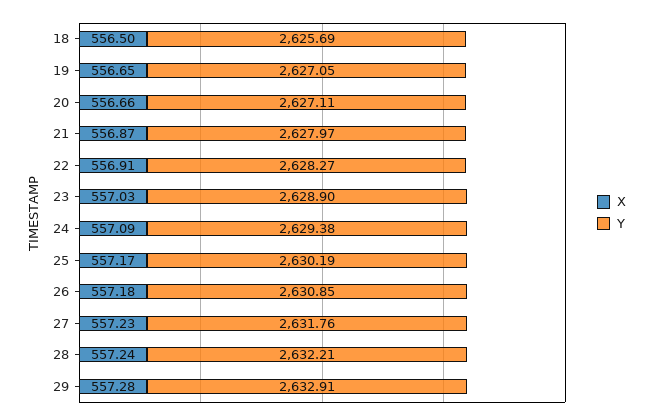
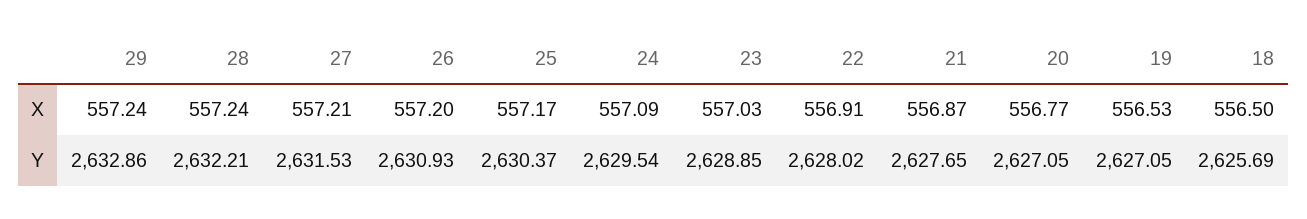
  {
    "X": {
      "18": 556.5,
-     "19": 556.65,
+     "19": 556.53,
-     "20": 556.66,
+     "20": 556.77,
      "21": 556.87,
      "22": 556.91,
      "23": 557.03,
      "24": 557.09,
      "25": 557.17,
-     "26": 557.18,
+     "26": 557.2,
-     "27": 557.23,
+     "27": 557.21,
      "28": 557.24,
-     "29": 557.28
+     "29": 557.24
    },
    "Y": {
      "18": 2625.69,
      "19": 2627.05,
-     "20": 2627.11,
+     "20": 2627.05,
-     "21": 2627.97,
+     "21": 2627.65,
-     "22": 2628.27,
+     "22": 2628.02,
-     "23": 2628.9,
+     "23": 2628.85,
-     "24": 2629.38,
+     "24": 2629.54,
-     "25": 2630.19,
+     "25": 2630.37,
-     "26": 2630.85,
+     "26": 2630.93,
-     "27": 2631.76,
+     "27": 2631.53,
      "28": 2632.21,
-     "29": 2632.91
+     "29": 2632.86
    }
  }

